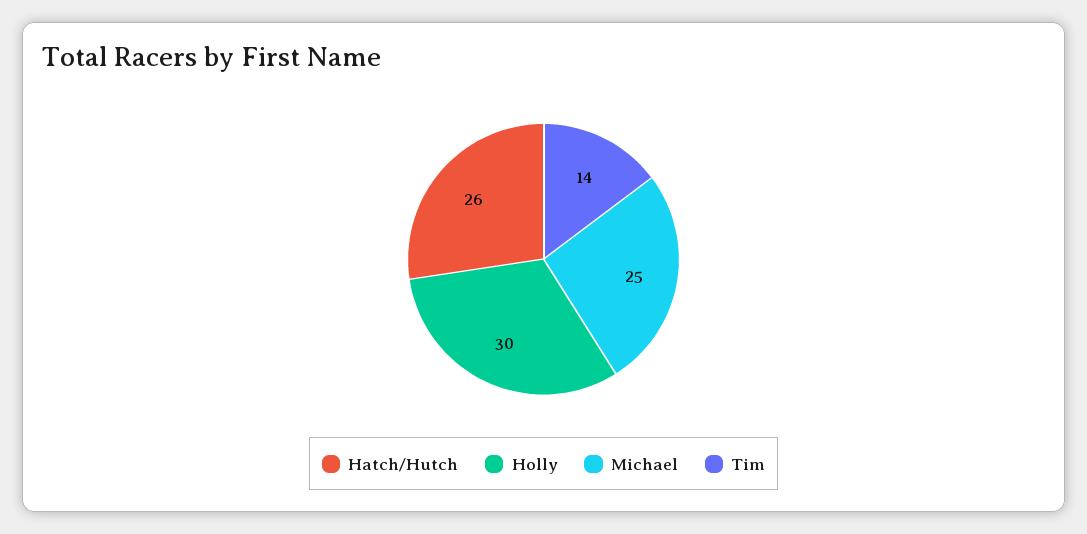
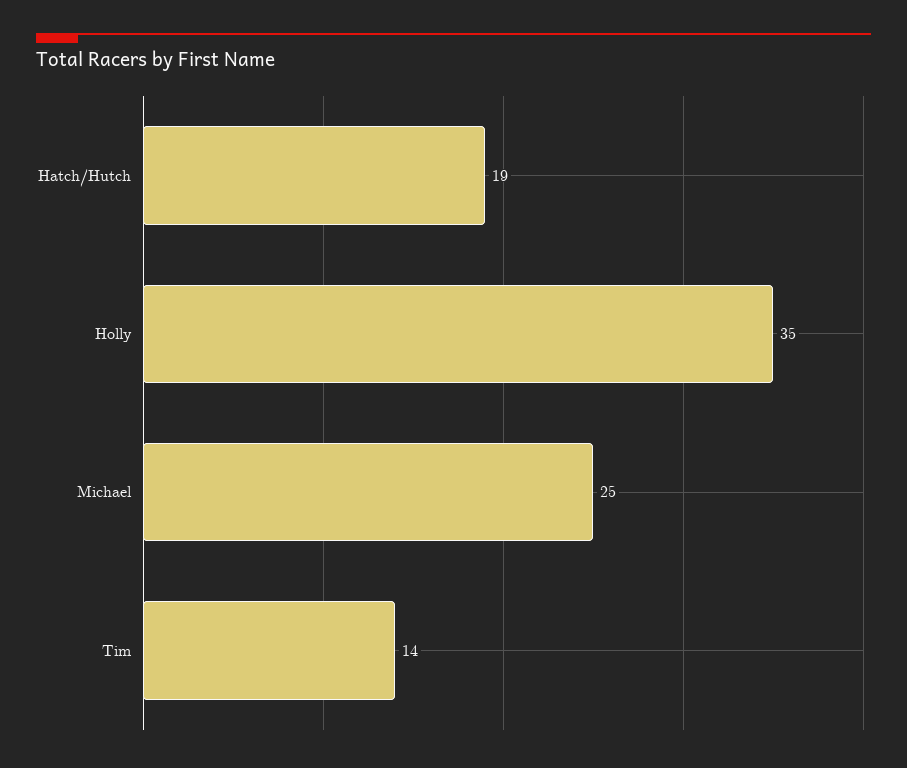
  {
-   "Hatch/Hutch": 26,
+   "Hatch/Hutch": 19,
-   "Holly": 30,
+   "Holly": 35,
    "Michael": 25,
    "Tim": 14
  }

